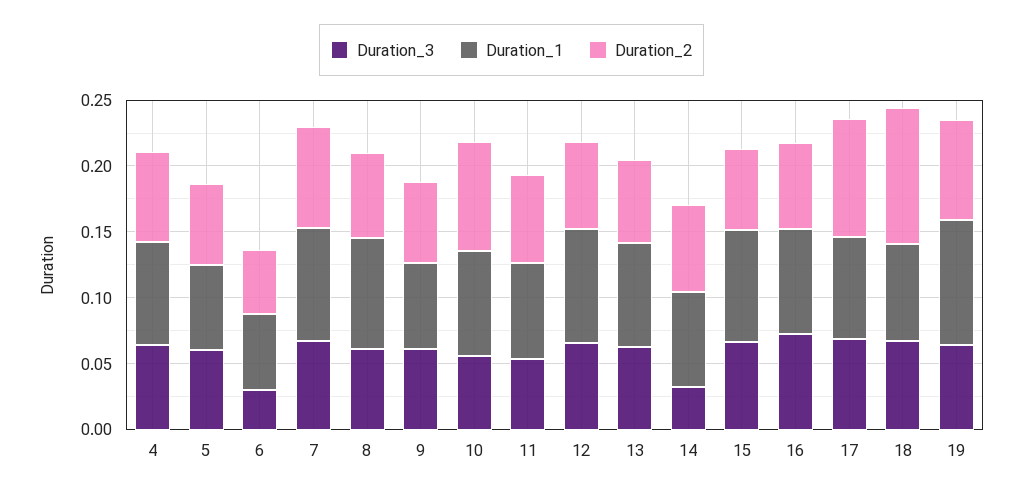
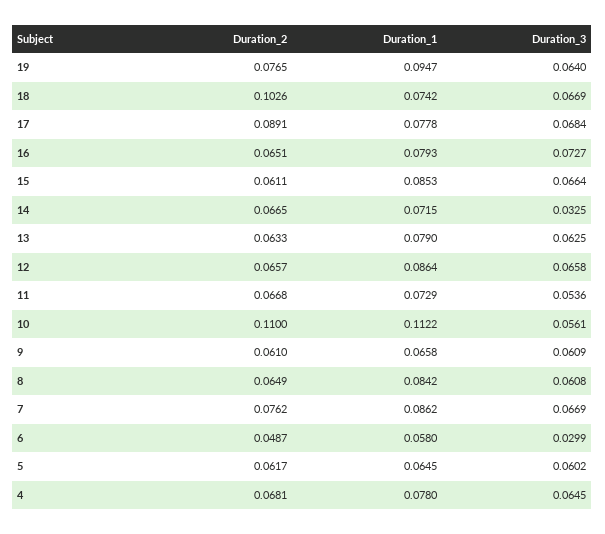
  {
    "Duration_3": {
      "4": 0.0645,
      "5": 0.0602,
      "6": 0.0299,
      "7": 0.0669,
      "8": 0.0608,
      "9": 0.0609,
      "10": 0.0561,
      "11": 0.0536,
      "12": 0.0658,
      "13": 0.0625,
      "14": 0.0325,
      "15": 0.0664,
      "16": 0.0727,
      "17": 0.0684,
      "18": 0.0669,
      "19": 0.064
    },
    "Duration_1": {
      "4": 0.078,
      "5": 0.0645,
      "6": 0.058,
      "7": 0.0862,
      "8": 0.0842,
      "9": 0.0658,
-     "10": 0.08,
+     "10": 0.1122,
      "11": 0.0729,
      "12": 0.0864,
      "13": 0.079,
      "14": 0.0715,
      "15": 0.0853,
      "16": 0.0793,
      "17": 0.0778,
      "18": 0.0742,
      "19": 0.0947
    },
    "Duration_2": {
      "4": 0.0681,
      "5": 0.0617,
      "6": 0.0487,
      "7": 0.0762,
      "8": 0.0649,
      "9": 0.061,
-     "10": 0.08,
+     "10": 0.11,
      "11": 0.0668,
      "12": 0.0657,
      "13": 0.0633,
      "14": 0.0665,
      "15": 0.0611,
      "16": 0.0651,
      "17": 0.0891,
      "18": 0.1026,
      "19": 0.0765
    }
  }

